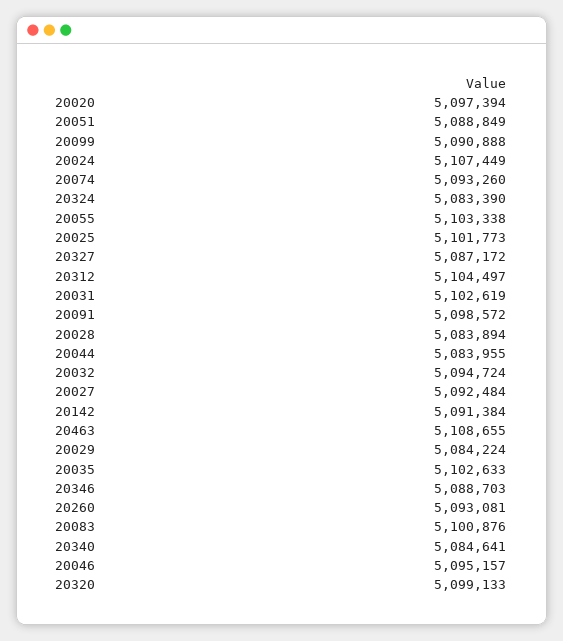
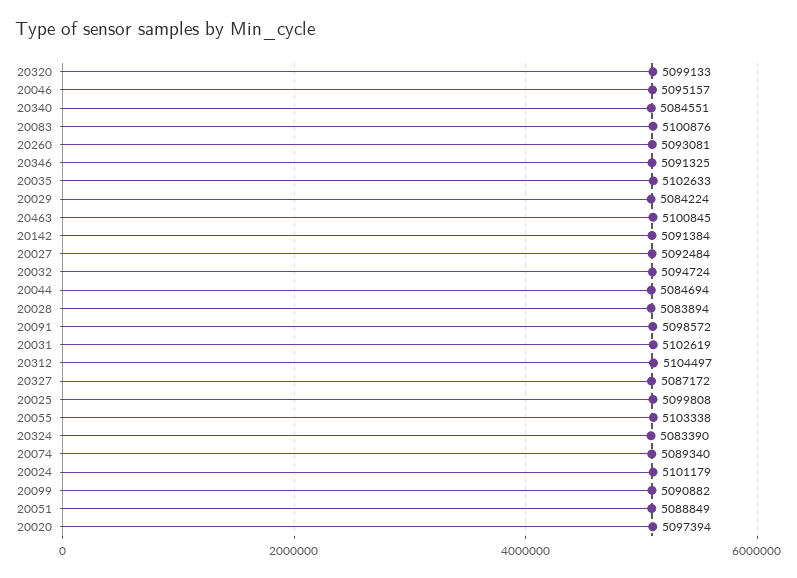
  {
    "20020": 5097394,
    "20051": 5088849,
-   "20099": 5090888,
+   "20099": 5090882,
-   "20024": 5107449,
+   "20024": 5101179,
-   "20074": 5093260,
+   "20074": 5089340,
    "20324": 5083390,
    "20055": 5103338,
-   "20025": 5101773,
+   "20025": 5099808,
    "20327": 5087172,
    "20312": 5104497,
    "20031": 5102619,
    "20091": 5098572,
    "20028": 5083894,
-   "20044": 5083955,
+   "20044": 5084694,
    "20032": 5094724,
    "20027": 5092484,
    "20142": 5091384,
-   "20463": 5108655,
+   "20463": 5100845,
    "20029": 5084224,
    "20035": 5102633,
-   "20346": 5088703,
+   "20346": 5091325,
    "20260": 5093081,
    "20083": 5100876,
-   "20340": 5084641,
+   "20340": 5084551,
    "20046": 5095157,
    "20320": 5099133
  }

